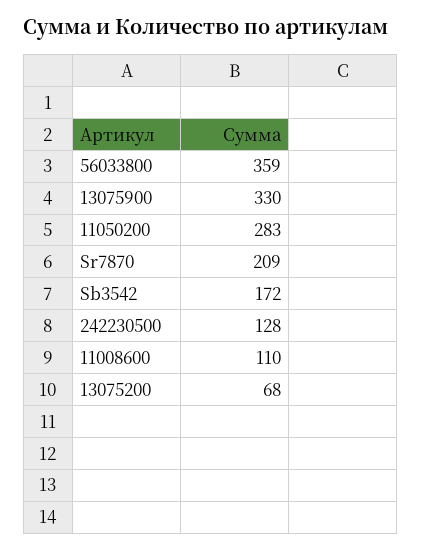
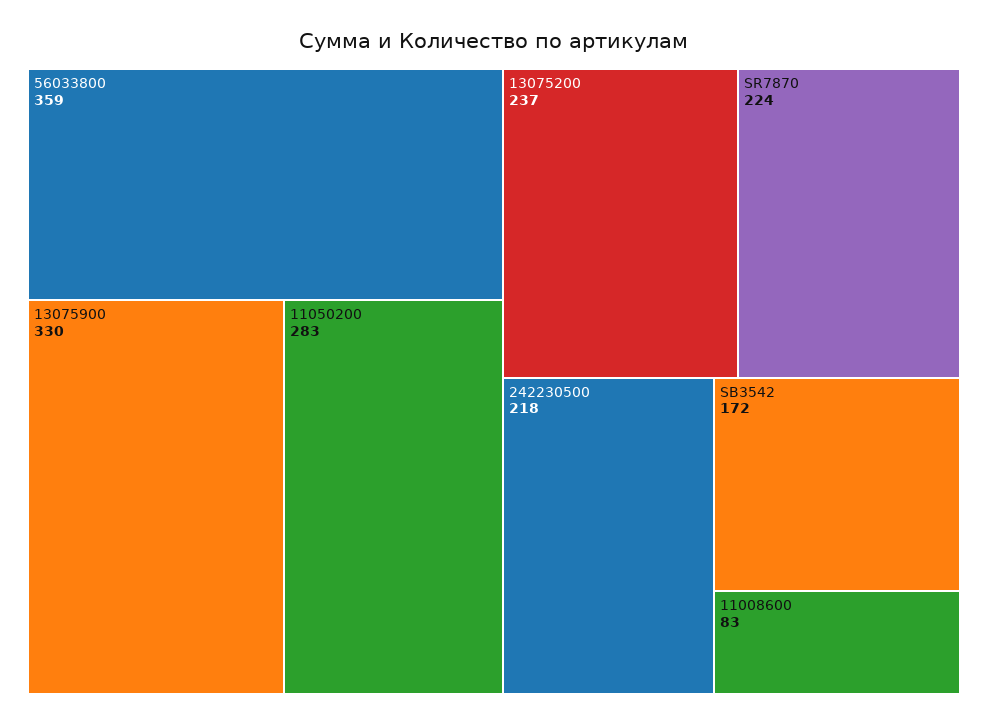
  {
    "56033800": 359,
    "13075900": 330,
    "11050200": 283,
-   "Sr7870": 209,
+   "Sr7870": 224,
    "Sb3542": 172,
-   "242230500": 128,
+   "242230500": 218,
-   "11008600": 110,
+   "11008600": 83,
-   "13075200": 68
+   "13075200": 237
  }

